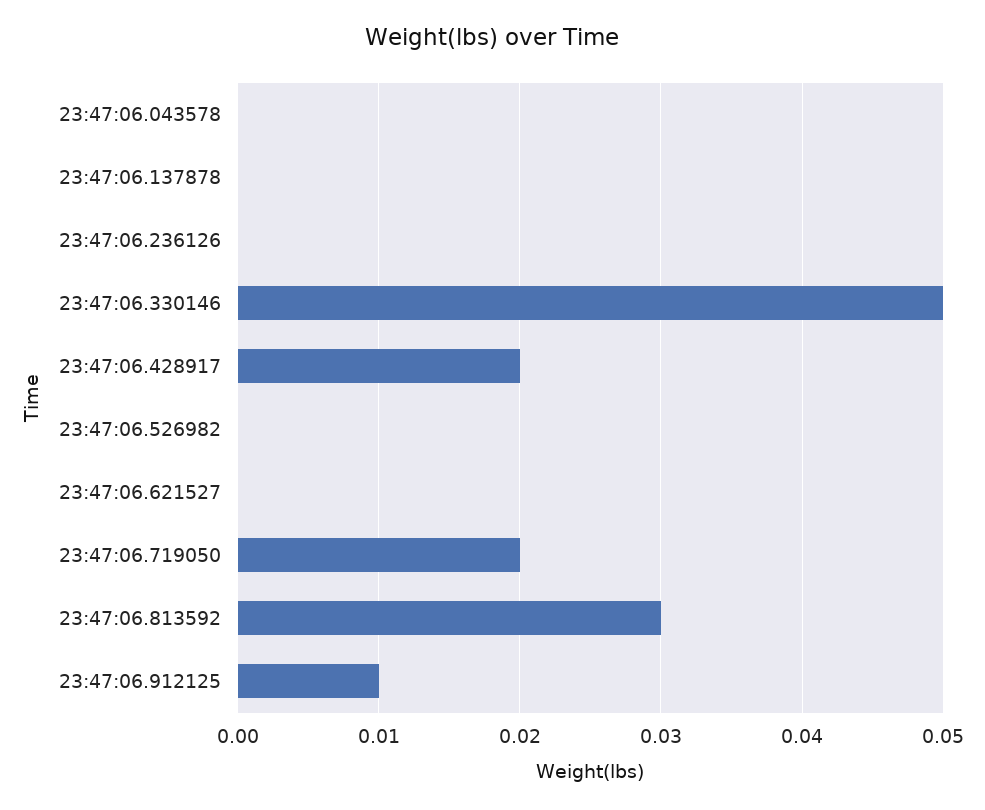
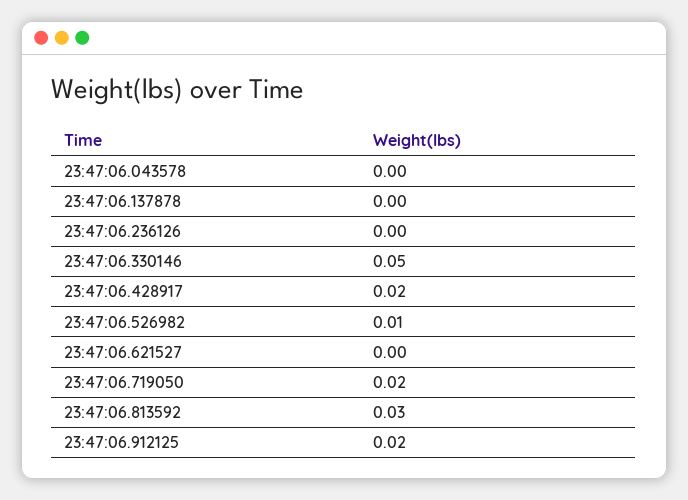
  {
    "23:47:06.043578": 0,
    "23:47:06.137878": 0,
    "23:47:06.236126": 0,
    "23:47:06.330146": 0.05,
    "23:47:06.428917": 0.02,
-   "23:47:06.526982": 0,
+   "23:47:06.526982": 0.01,
    "23:47:06.621527": 0,
    "23:47:06.719050": 0.02,
    "23:47:06.813592": 0.03,
-   "23:47:06.912125": 0.01
+   "23:47:06.912125": 0.02
  }

